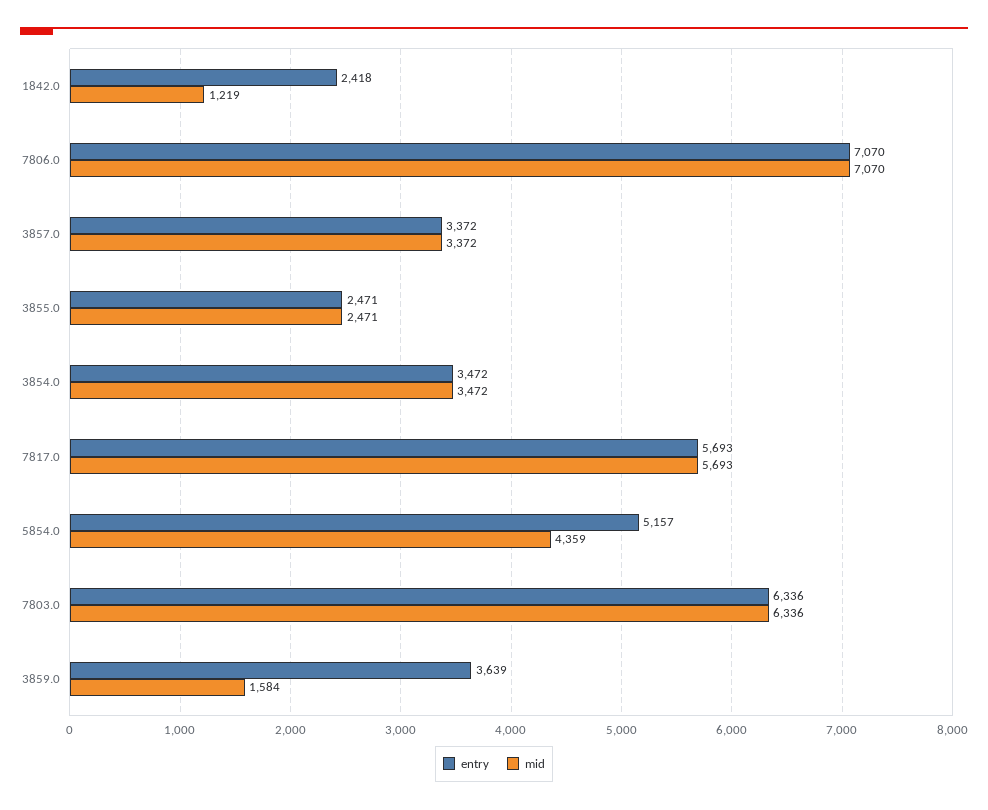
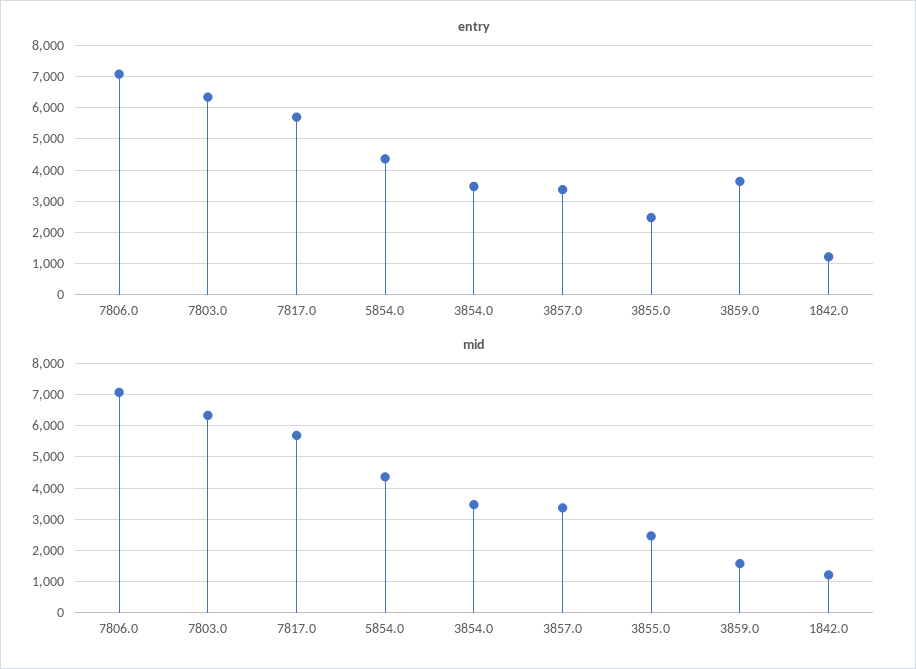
  {
    "entry": {
-     "1842.0": 2418,
+     "1842.0": 1200,
      "7806.0": 7070,
      "3857.0": 3372,
      "3855.0": 2471,
      "3854.0": 3472,
      "7817.0": 5693,
-     "5854.0": 5157,
+     "5854.0": 4400,
      "7803.0": 6336,
      "3859.0": 3639
    },
    "mid": {
      "1842.0": 1219,
      "7806.0": 7070,
      "3857.0": 3372,
      "3855.0": 2471,
      "3854.0": 3472,
      "7817.0": 5693,
      "5854.0": 4359,
      "7803.0": 6336,
      "3859.0": 1584
    }
  }

